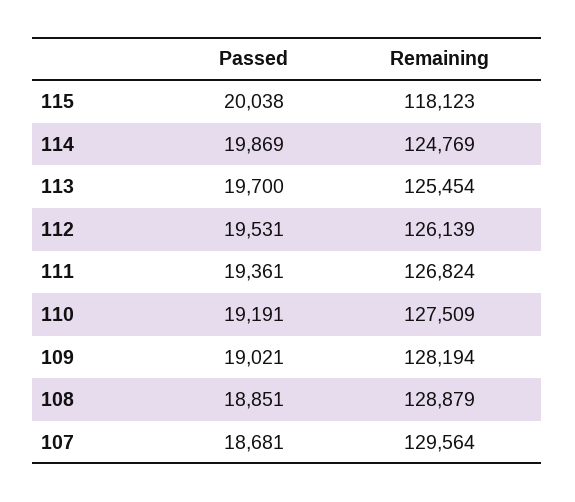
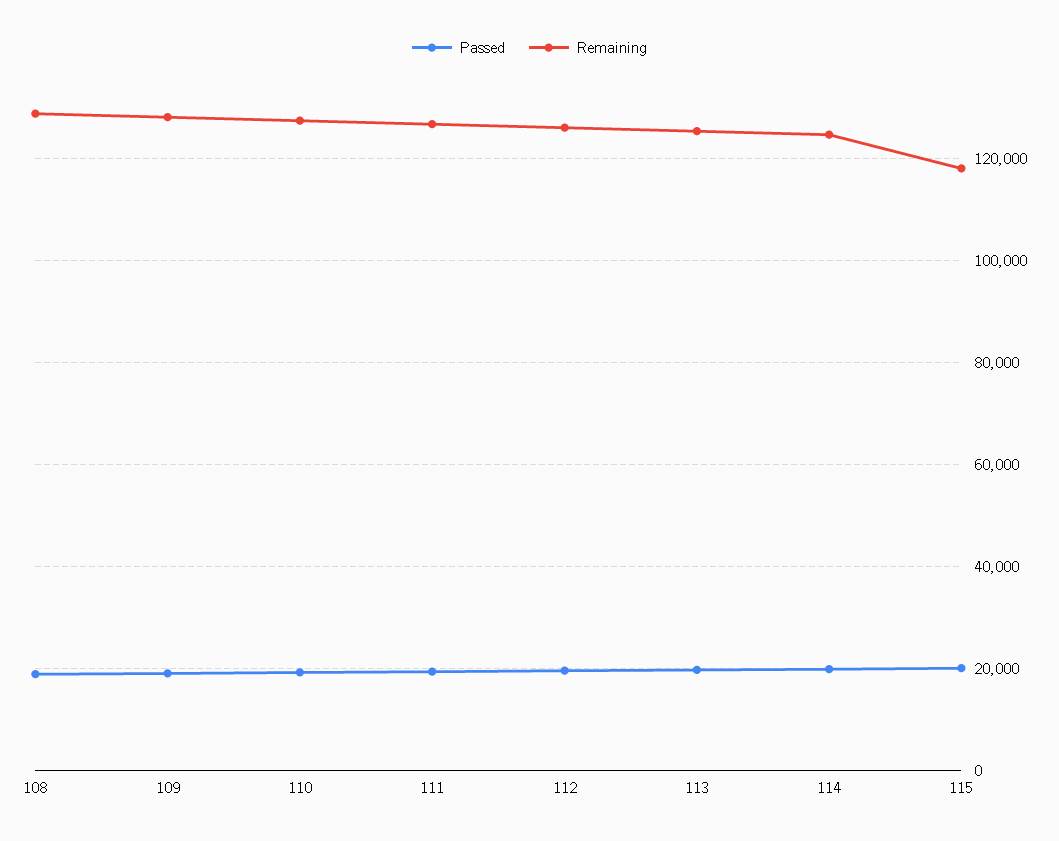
  {
    "Passed": {
      "115": 20038,
      "114": 19869,
      "113": 19700,
      "112": 19531,
      "111": 19361,
      "110": 19191,
      "109": 19021,
-     "108": 18851,
+     "108": 18851
-     "107": 18681
    },
    "Remaining": {
      "115": 118123,
      "114": 124769,
      "113": 125454,
      "112": 126139,
      "111": 126824,
      "110": 127509,
      "109": 128194,
-     "108": 128879,
+     "108": 128879
-     "107": 129564
    }
  }

